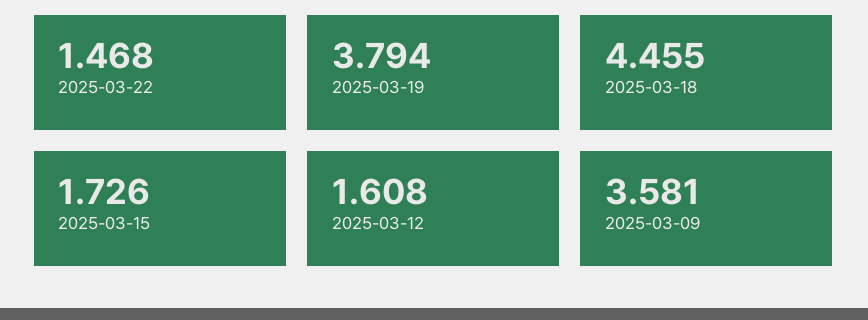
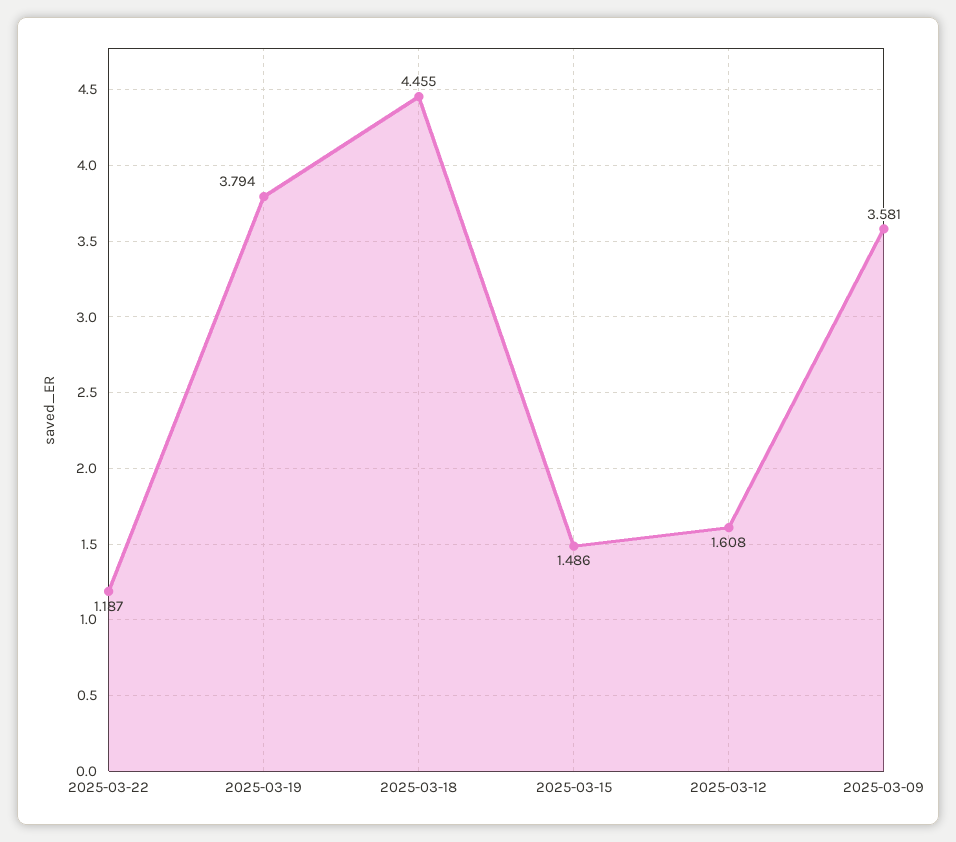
  {
-   "2025-03-22": 1.468,
+   "2025-03-22": 1.187,
    "2025-03-19": 3.794,
    "2025-03-18": 4.455,
-   "2025-03-15": 1.726,
+   "2025-03-15": 1.486,
    "2025-03-12": 1.608,
    "2025-03-09": 3.581
  }

